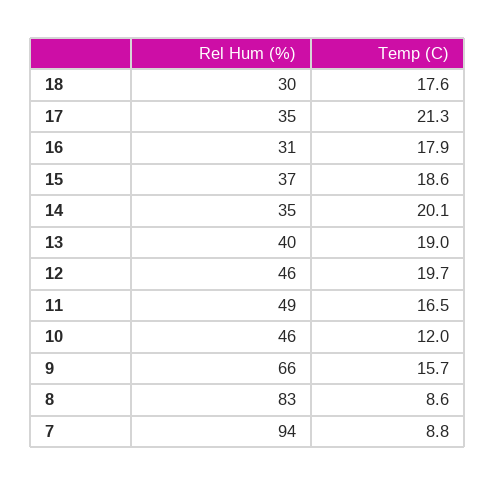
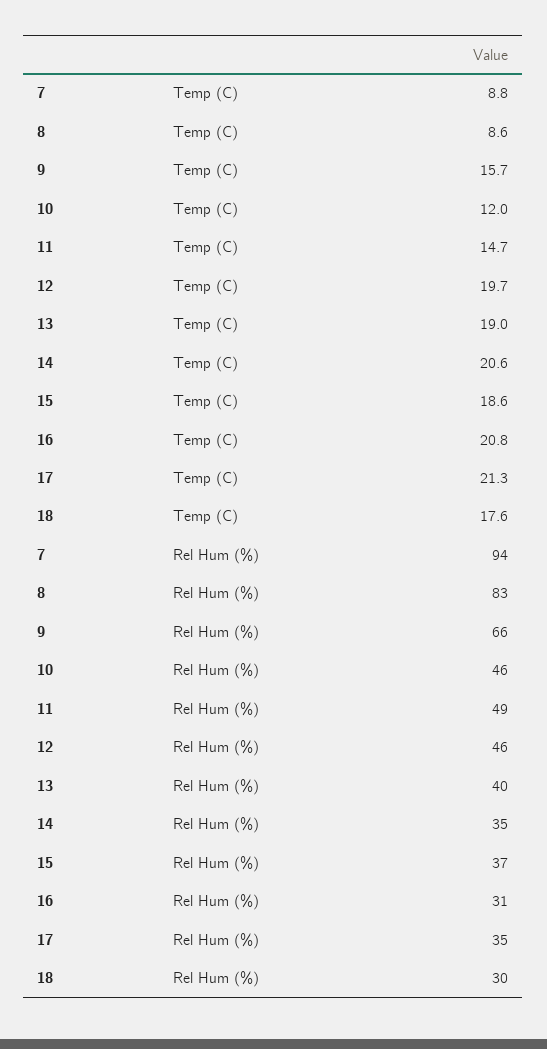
  {
    "Rel Hum (%)": {
      "18": 30,
      "17": 35,
      "16": 31,
      "15": 37,
      "14": 35,
      "13": 40,
      "12": 46,
      "11": 49,
      "10": 46,
      "9": 66,
      "8": 83,
      "7": 94
    },
    "Temp (C)": {
      "18": 17.6,
      "17": 21.3,
-     "16": 17.9,
+     "16": 20.8,
      "15": 18.6,
-     "14": 20.1,
+     "14": 20.6,
      "13": 19,
      "12": 19.7,
-     "11": 16.5,
+     "11": 14.7,
      "10": 12,
      "9": 15.7,
      "8": 8.6,
      "7": 8.8
    }
  }

